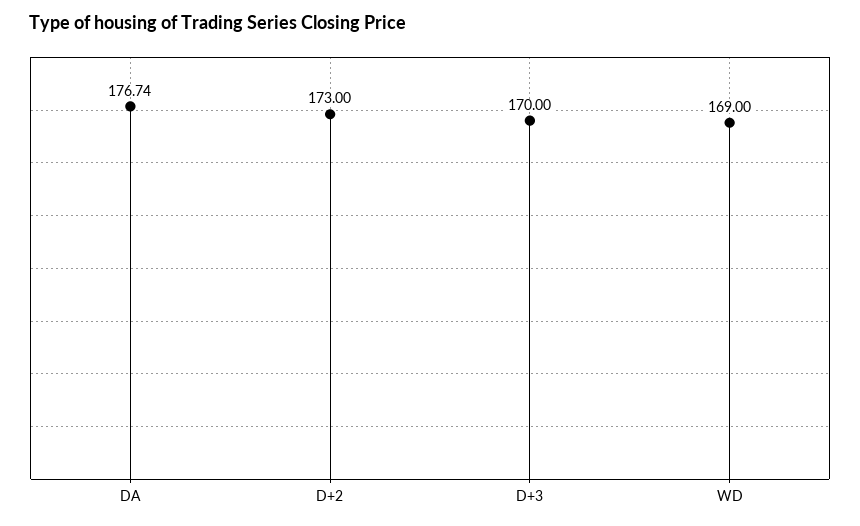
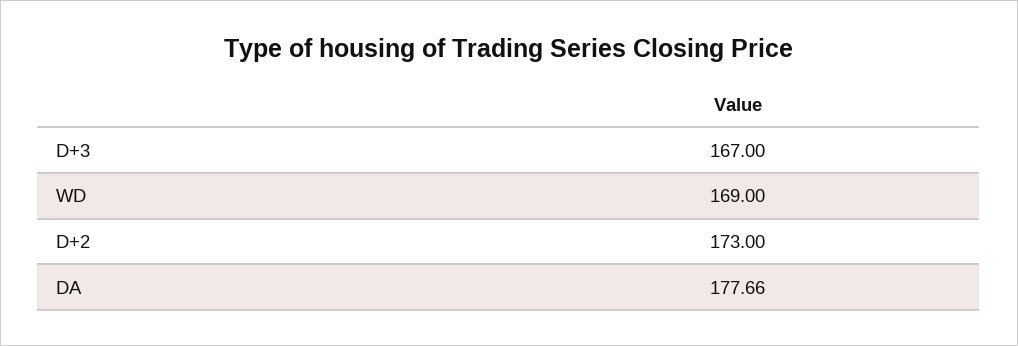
  {
-   "DA": 176.74,
+   "DA": 177.66,
    "D+2": 173,
-   "D+3": 170,
+   "D+3": 167,
    "WD": 169
  }

